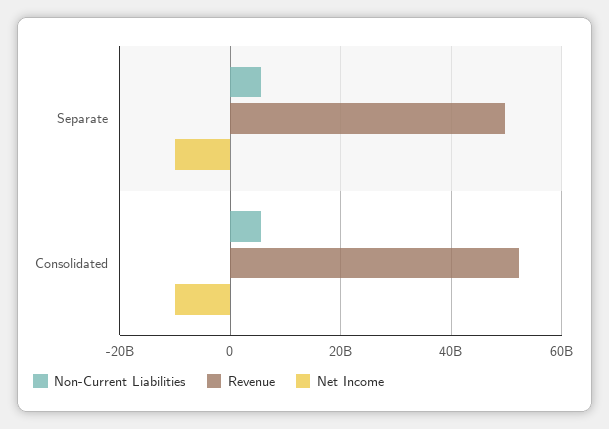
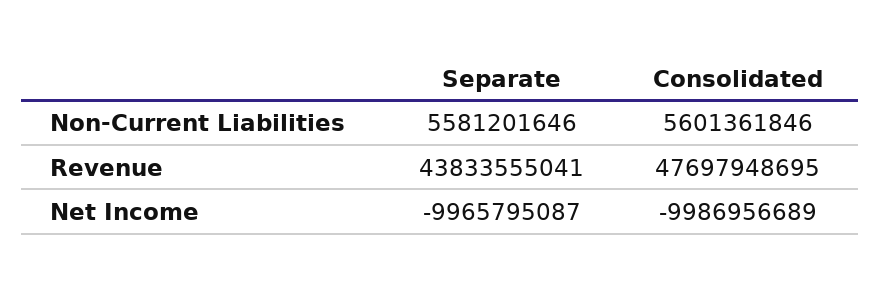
  {
    "Non-Current Liabilities": {
      "Separate": 5581201646,
      "Consolidated": 5601361846
    },
    "Revenue": {
-     "Separate": 50000000000,
+     "Separate": 43833555041,
-     "Consolidated": 52000000000
+     "Consolidated": 47697948695
    },
    "Net Income": {
      "Separate": -9965795087,
      "Consolidated": -9986956689
    }
  }

